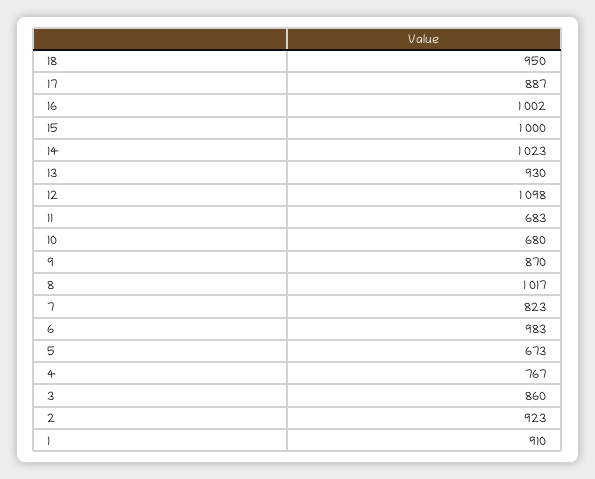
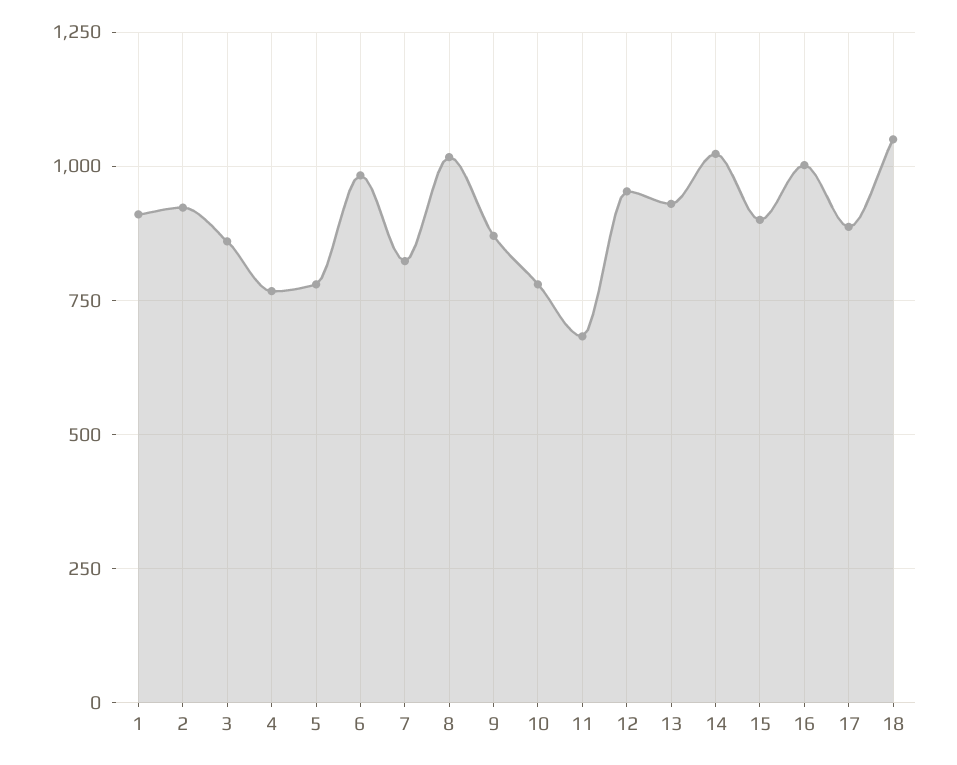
  {
-   "18": 950,
+   "18": 1050,
    "17": 887,
    "16": 1002,
-   "15": 1000,
+   "15": 900,
    "14": 1023,
    "13": 930,
-   "12": 1098,
+   "12": 950,
    "11": 683,
-   "10": 680,
+   "10": 775,
    "9": 870,
    "8": 1017,
    "7": 823,
    "6": 983,
-   "5": 673,
+   "5": 775,
    "4": 767,
    "3": 860,
    "2": 923,
    "1": 910
  }

